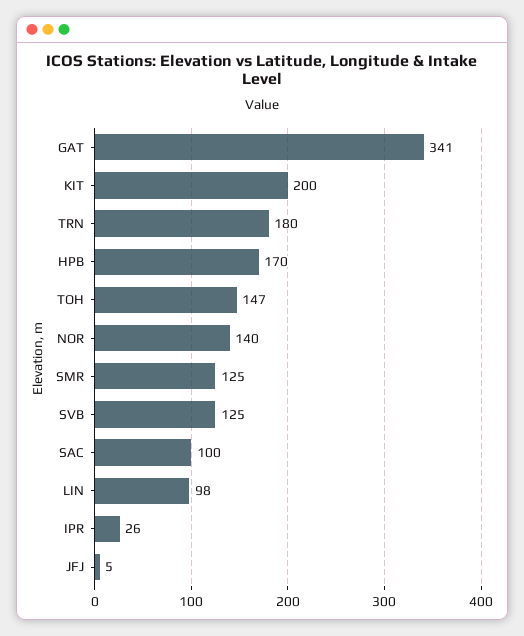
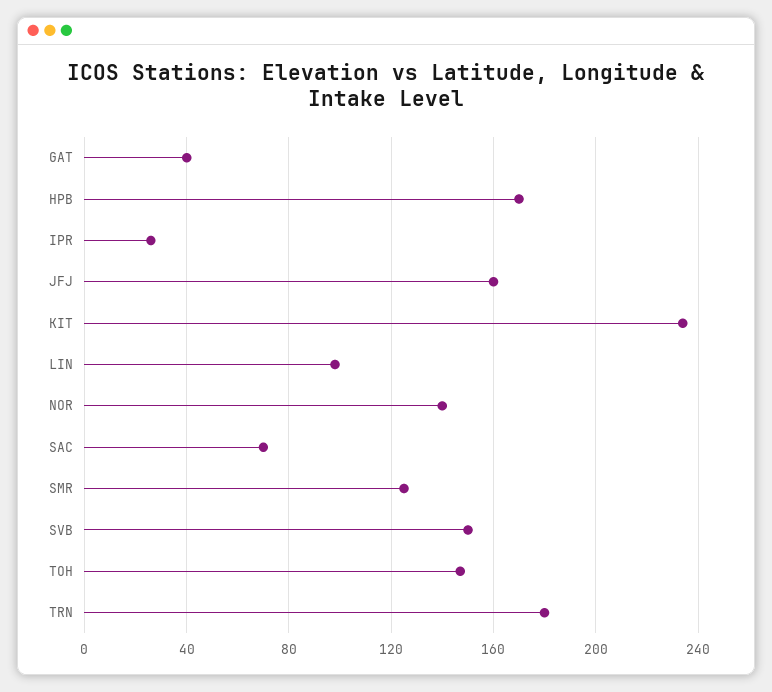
  {
-   "GAT": 341,
+   "GAT": 40,
-   "KIT": 200,
+   "KIT": 235,
    "TRN": 180,
    "HPB": 170,
    "TOH": 147,
    "NOR": 140,
    "SMR": 125,
-   "SVB": 125,
+   "SVB": 150,
-   "SAC": 100,
+   "SAC": 70,
    "LIN": 98,
    "IPR": 26,
-   "JFJ": 5
+   "JFJ": 160
  }

